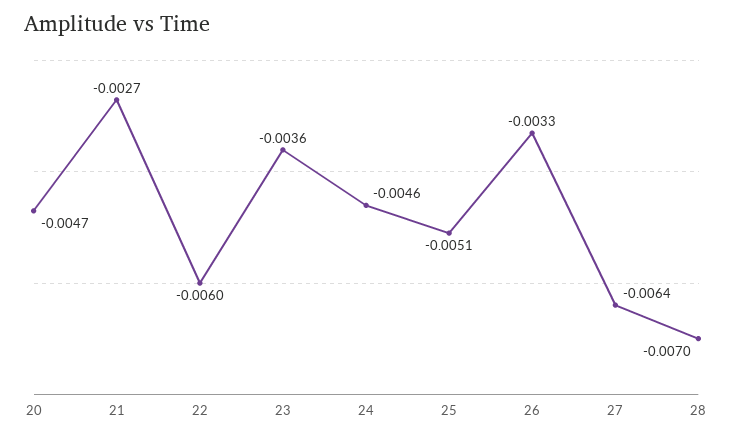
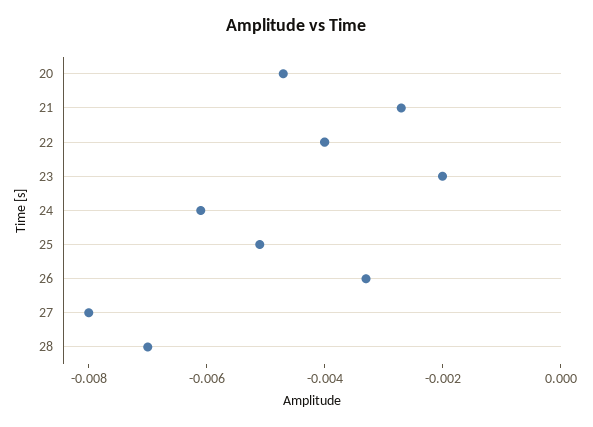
  {
    "20": -0.0047,
    "21": -0.0027,
-   "22": -0.006,
+   "22": -0.004,
-   "23": -0.0036,
+   "23": -0.002,
-   "24": -0.0046,
+   "24": -0.006,
    "25": -0.0051,
    "26": -0.0033,
-   "27": -0.0064,
+   "27": -0.008,
    "28": -0.007
  }

